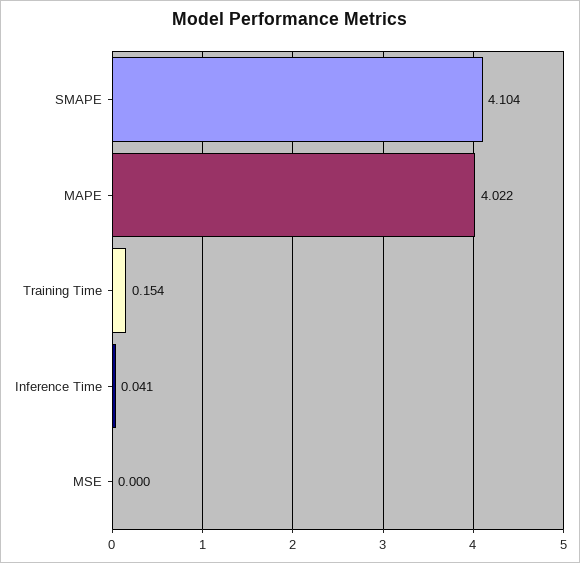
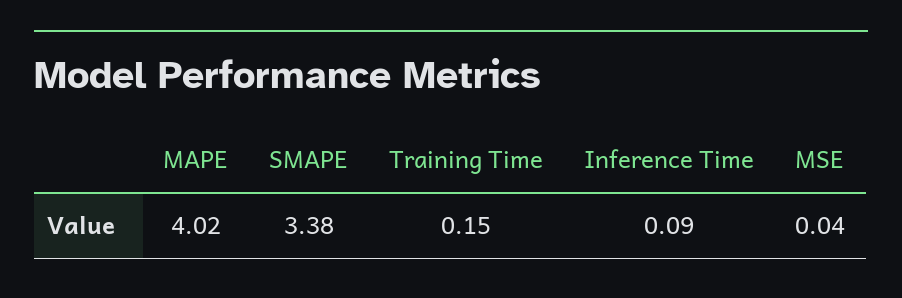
  {
-   "SMAPE": 4.104,
+   "SMAPE": 3.38,
    "MAPE": 4.022,
    "Training Time": 0.154,
-   "Inference Time": 0.041,
+   "Inference Time": 0.09,
-   "MSE": 0
+   "MSE": 0.04
  }

